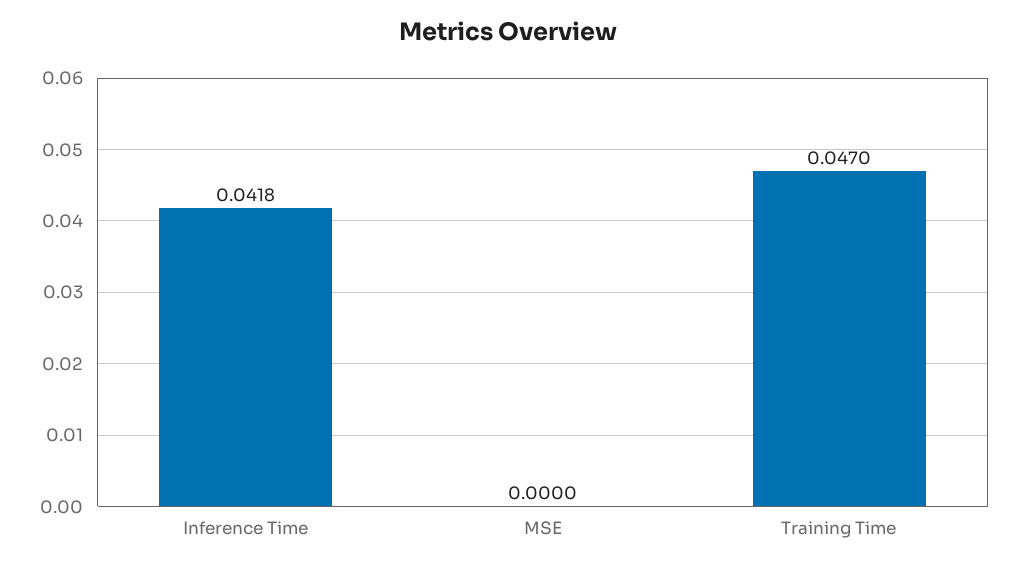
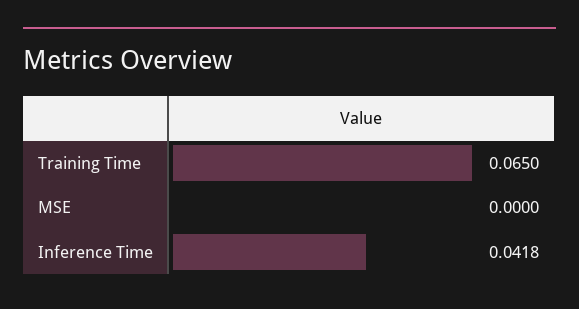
  {
    "Inference Time": 0.0418,
    "MSE": 0,
-   "Training Time": 0.047
+   "Training Time": 0.065
  }

